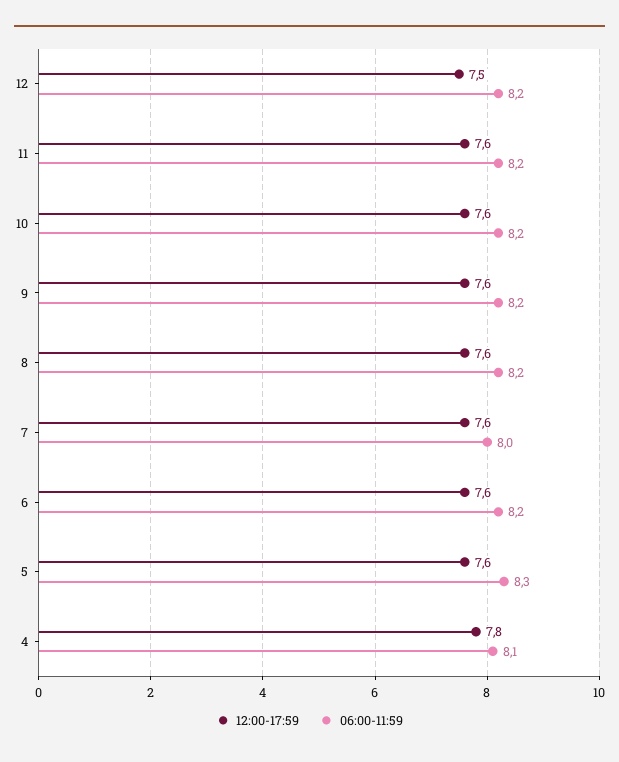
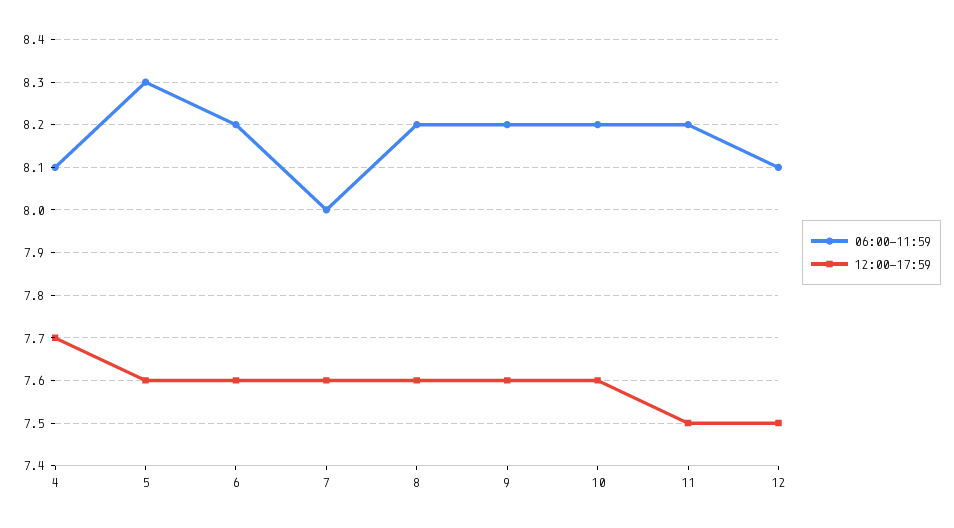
  {
    "12:00-17:59": {
      "12": 7.5,
-     "11": 7.6,
+     "11": 7.5,
      "10": 7.6,
      "9": 7.6,
      "8": 7.6,
      "7": 7.6,
      "6": 7.6,
      "5": 7.6,
-     "4": 7.8
+     "4": 7.7
    },
    "06:00-11:59": {
-     "12": 8.2,
+     "12": 8.1,
      "11": 8.2,
      "10": 8.2,
      "9": 8.2,
      "8": 8.2,
      "7": 8,
      "6": 8.2,
      "5": 8.3,
      "4": 8.1
    }
  }

